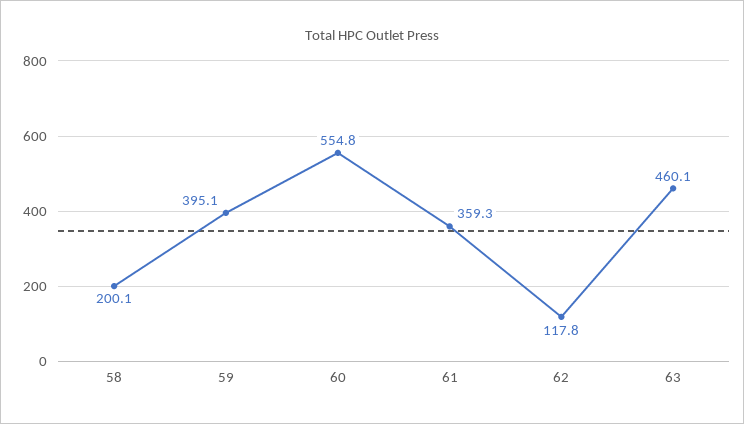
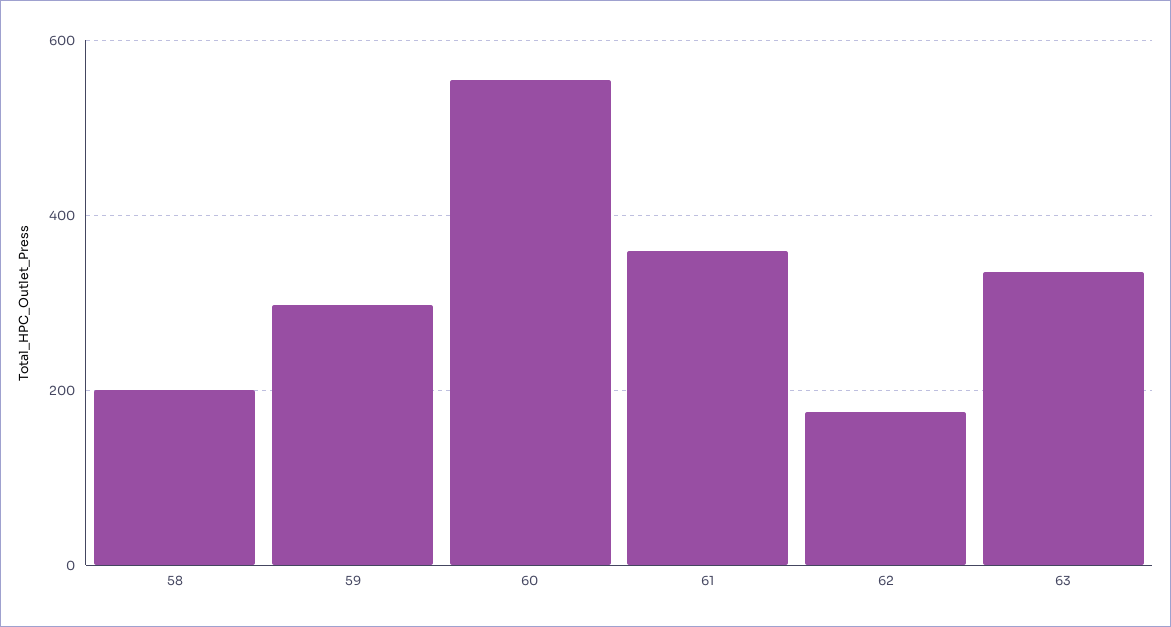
  {
    "58": 200.1,
-   "59": 395.1,
+   "59": 300,
    "60": 554.8,
    "61": 359.3,
-   "62": 117.8,
+   "62": 180,
-   "63": 460.1
+   "63": 340
  }

